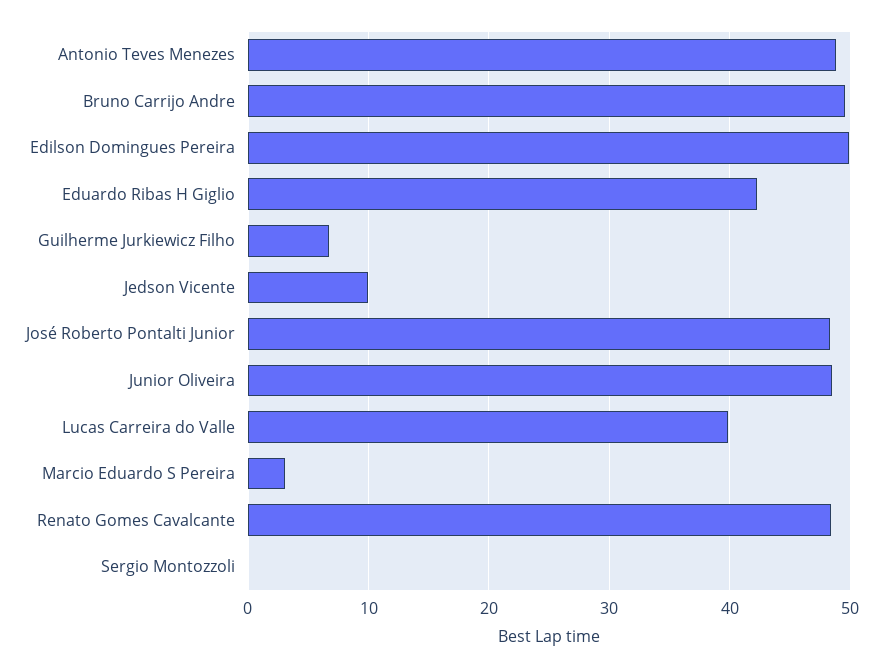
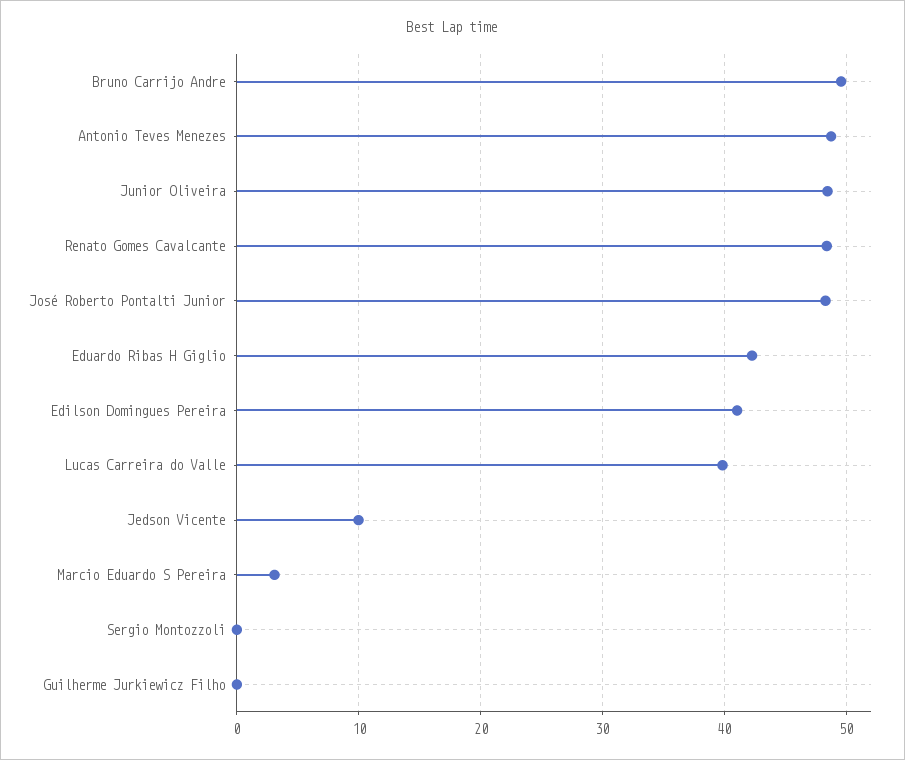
  {
    "Antonio Teves Menezes": 49,
    "Bruno Carrijo Andre": 50,
-   "Edilson Domingues Pereira": 50,
+   "Edilson Domingues Pereira": 41,
    "Eduardo Ribas H Giglio": 42,
-   "Guilherme Jurkiewicz Filho": 7,
+   "Guilherme Jurkiewicz Filho": 0,
    "Jedson Vicente": 10,
    "José Roberto Pontalti Junior": 48,
    "Junior Oliveira": 48,
    "Lucas Carreira do Valle": 40,
    "Marcio Eduardo S Pereira": 3,
    "Renato Gomes Cavalcante": 48,
    "Sergio Montozzoli": 0
  }

